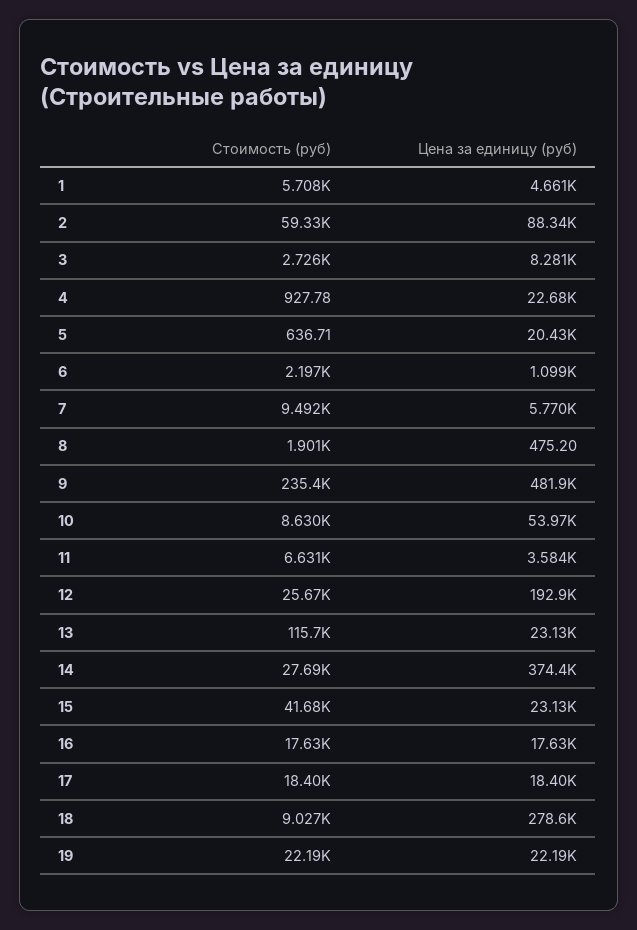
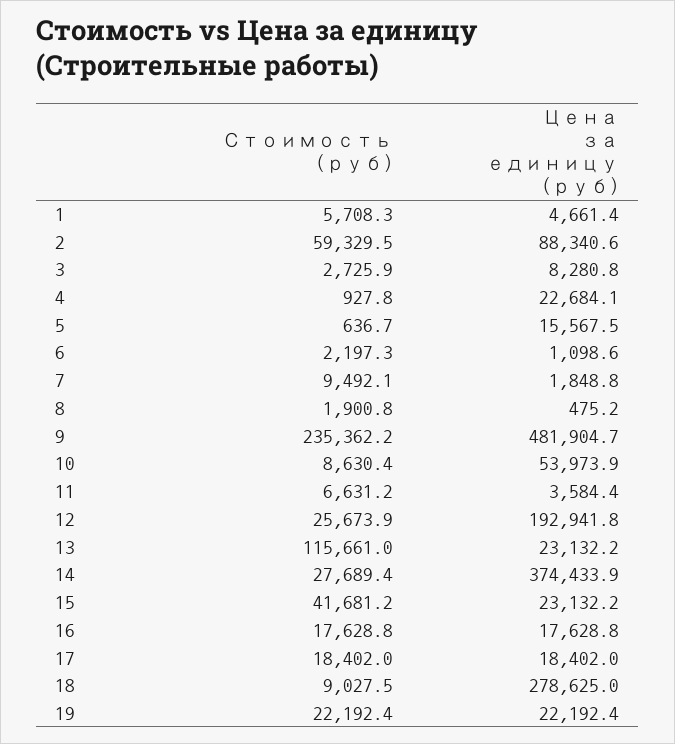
  {
    "Стоимость (руб)": {
      "1": 5708.3,
      "2": 59329.5,
      "3": 2725.9,
      "4": 927.78,
      "5": 636.71,
      "6": 2197.3,
      "7": 9492.1,
      "8": 1900.8,
      "9": 235362.2,
      "10": 8630.4,
      "11": 6631.2,
      "12": 25673.9,
      "13": 115661,
      "14": 27689.4,
      "15": 41681.2,
      "16": 17628.8,
      "17": 18402,
      "18": 9027.5,
      "19": 22192.4
    },
    "Цена за единицу (руб)": {
      "1": 4661.4,
      "2": 88340.6,
      "3": 8280.8,
      "4": 22684.1,
-     "5": 20430,
+     "5": 15567.5,
      "6": 1098.6,
-     "7": 5770,
+     "7": 1848.8,
      "8": 475.2,
      "9": 481904.7,
      "10": 53973.9,
      "11": 3584.4,
      "12": 192941.8,
      "13": 23132.2,
      "14": 374433.9,
      "15": 23132.2,
      "16": 17628.8,
      "17": 18402,
      "18": 278625,
      "19": 22192.4
    }
  }

